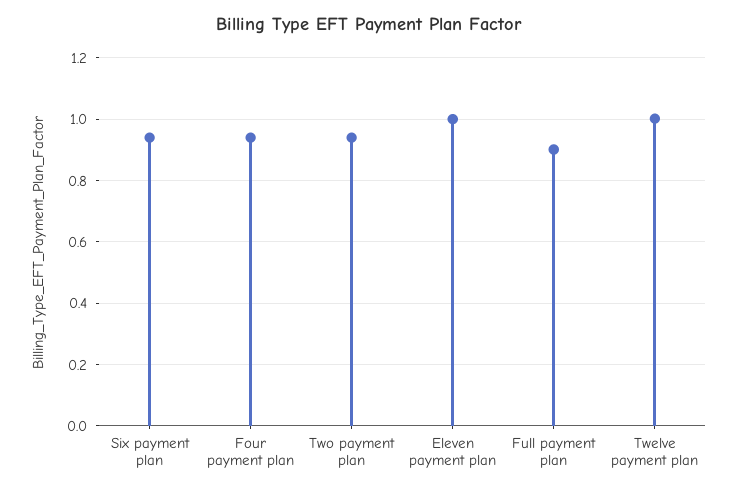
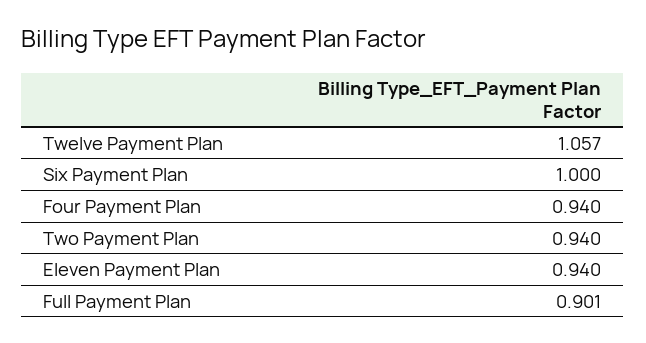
  {
-   "Six payment plan": 0.94,
+   "Six payment plan": 1,
    "Four payment plan": 0.94,
    "Two payment plan": 0.94,
-   "Eleven payment plan": 1,
+   "Eleven payment plan": 0.94,
    "Full payment plan": 0.901,
-   "Twelve payment plan": 1
+   "Twelve payment plan": 1.057
  }

